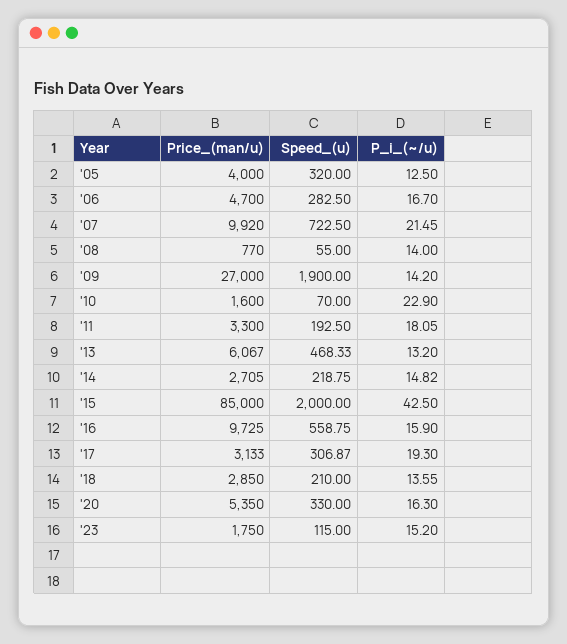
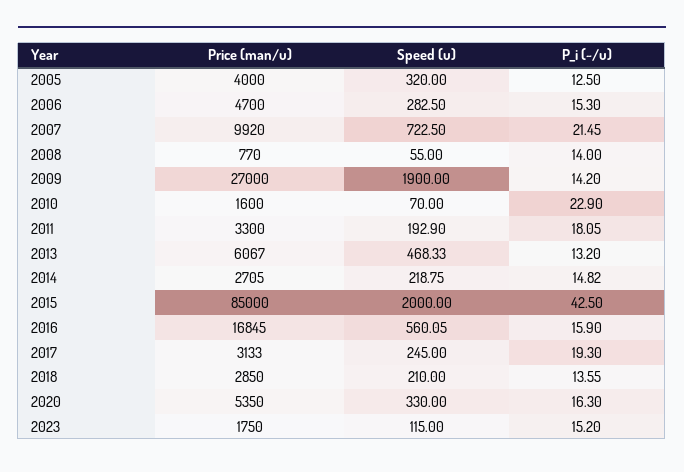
  {
    "Price_(man/u)": {
      "'05": 4000,
      "'06": 4700,
      "'07": 9920,
      "'08": 770,
      "'09": 27000,
      "'10": 1600,
      "'11": 3300,
      "'13": 6067,
      "'14": 2705,
      "'15": 85000,
-     "'16": 9725,
+     "'16": 16845,
      "'17": 3133,
      "'18": 2850,
      "'20": 5350,
      "'23": 1750
    },
    "Speed_(u)": {
      "'05": 320,
      "'06": 282.5,
      "'07": 722.5,
      "'08": 55,
      "'09": 1900,
      "'10": 70,
-     "'11": 192.5,
+     "'11": 192.9,
      "'13": 468.33,
      "'14": 218.75,
      "'15": 2000,
-     "'16": 558.75,
+     "'16": 560.05,
-     "'17": 306.87,
+     "'17": 245,
      "'18": 210,
      "'20": 330,
      "'23": 115
    },
    "P_i_(~/u)": {
      "'05": 12.5,
-     "'06": 16.7,
+     "'06": 15.3,
      "'07": 21.45,
      "'08": 14,
      "'09": 14.2,
      "'10": 22.9,
      "'11": 18.05,
      "'13": 13.2,
      "'14": 14.82,
      "'15": 42.5,
      "'16": 15.9,
      "'17": 19.3,
      "'18": 13.55,
      "'20": 16.3,
      "'23": 15.2
    }
  }

